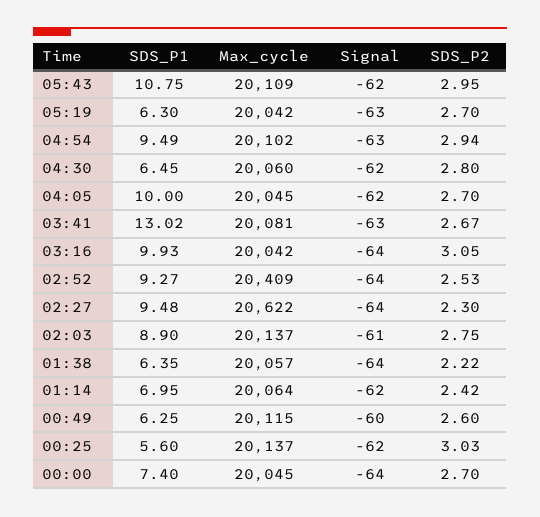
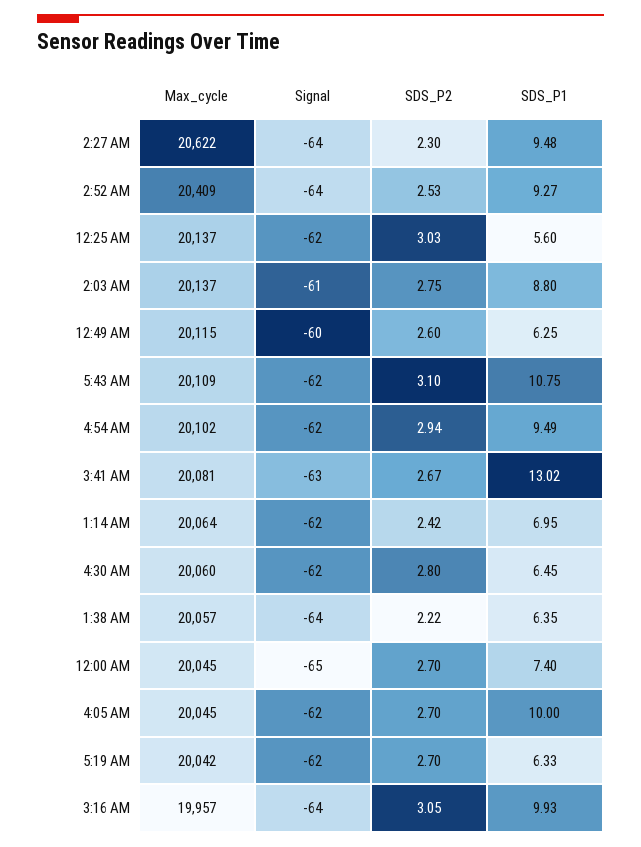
  {
    "SDS_P1": {
      "05:43": 10.75,
-     "05:19": 6.3,
+     "05:19": 6.33,
      "04:54": 9.49,
      "04:30": 6.45,
      "04:05": 10,
      "03:41": 13.02,
      "03:16": 9.93,
      "02:52": 9.27,
      "02:27": 9.48,
-     "02:03": 8.9,
+     "02:03": 8.8,
      "01:38": 6.35,
      "01:14": 6.95,
      "00:49": 6.25,
      "00:25": 5.6,
      "00:00": 7.4
    },
    "Max_cycle": {
      "05:43": 20109,
      "05:19": 20042,
      "04:54": 20102,
      "04:30": 20060,
      "04:05": 20045,
      "03:41": 20081,
-     "03:16": 20042,
+     "03:16": 19957,
      "02:52": 20409,
      "02:27": 20622,
      "02:03": 20137,
      "01:38": 20057,
      "01:14": 20064,
      "00:49": 20115,
      "00:25": 20137,
      "00:00": 20045
    },
    "Signal": {
      "05:43": -62,
-     "05:19": -63,
+     "05:19": -62,
-     "04:54": -63,
+     "04:54": -62,
      "04:30": -62,
      "04:05": -62,
      "03:41": -63,
      "03:16": -64,
      "02:52": -64,
      "02:27": -64,
      "02:03": -61,
      "01:38": -64,
      "01:14": -62,
      "00:49": -60,
      "00:25": -62,
-     "00:00": -64
+     "00:00": -65
    },
    "SDS_P2": {
-     "05:43": 2.95,
+     "05:43": 3.1,
      "05:19": 2.7,
      "04:54": 2.94,
      "04:30": 2.8,
      "04:05": 2.7,
      "03:41": 2.67,
      "03:16": 3.05,
      "02:52": 2.53,
      "02:27": 2.3,
      "02:03": 2.75,
      "01:38": 2.22,
      "01:14": 2.42,
      "00:49": 2.6,
      "00:25": 3.03,
      "00:00": 2.7
    }
  }

